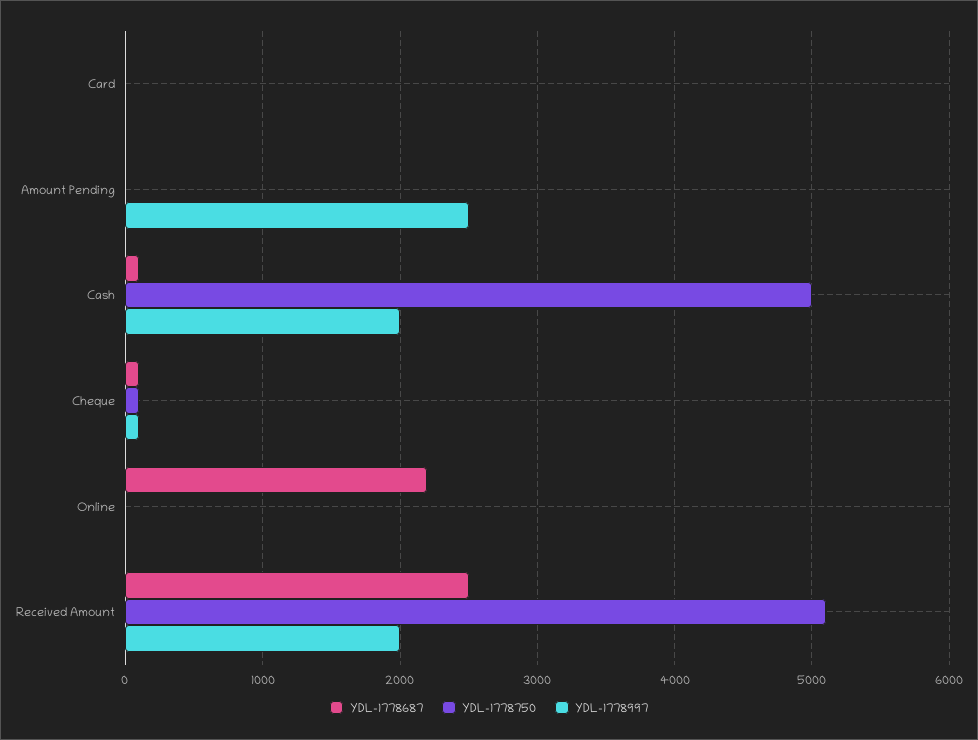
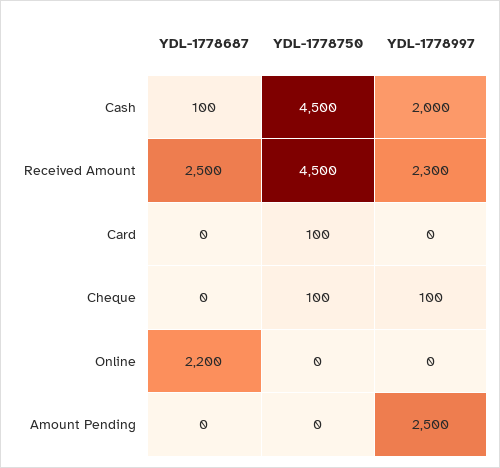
  {
    "YDL-1778687": {
      "Card": 0,
      "Amount Pending": 0,
      "Cash": 100,
-     "Cheque": 100,
+     "Cheque": 0,
      "Online": 2200,
      "Received Amount": 2500
    },
    "YDL-1778750": {
-     "Card": 0,
+     "Card": 100,
      "Amount Pending": 0,
-     "Cash": 5000,
+     "Cash": 4500,
      "Cheque": 100,
      "Online": 0,
-     "Received Amount": 5100
+     "Received Amount": 4500
    },
    "YDL-1778997": {
      "Card": 0,
      "Amount Pending": 2500,
      "Cash": 2000,
      "Cheque": 100,
      "Online": 0,
-     "Received Amount": 2000
+     "Received Amount": 2300
    }
  }

